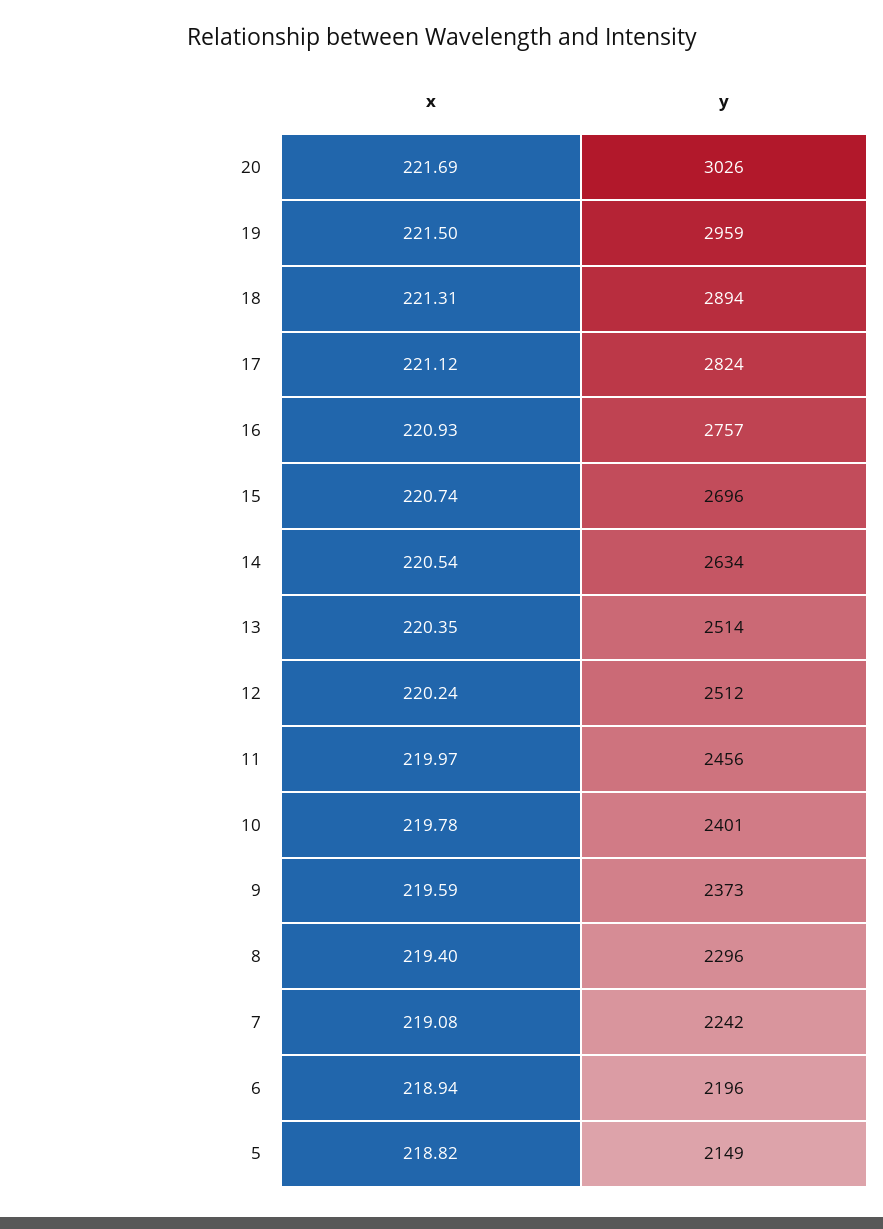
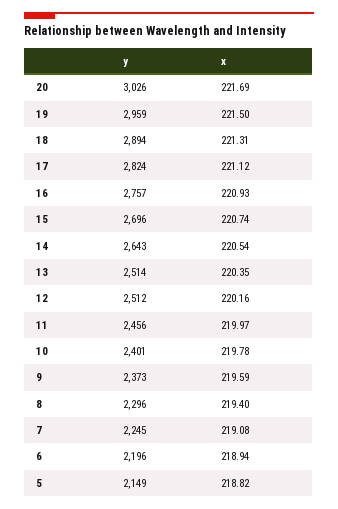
  {
    "x": {
      "20": 221.69,
      "19": 221.5,
      "18": 221.31,
      "17": 221.12,
      "16": 220.93,
      "15": 220.74,
      "14": 220.54,
      "13": 220.35,
-     "12": 220.24,
+     "12": 220.16,
      "11": 219.97,
      "10": 219.78,
      "9": 219.59,
      "8": 219.4,
      "7": 219.08,
      "6": 218.94,
      "5": 218.82
    },
    "y": {
      "20": 3026,
      "19": 2959,
      "18": 2894,
      "17": 2824,
      "16": 2757,
      "15": 2696,
-     "14": 2634,
+     "14": 2643,
      "13": 2514,
      "12": 2512,
      "11": 2456,
      "10": 2401,
      "9": 2373,
      "8": 2296,
-     "7": 2242,
+     "7": 2245,
      "6": 2196,
      "5": 2149
    }
  }

